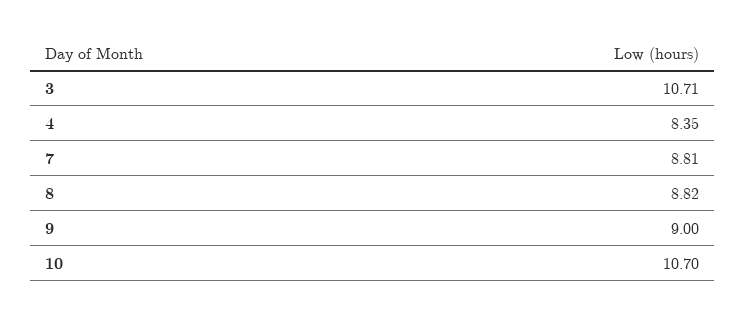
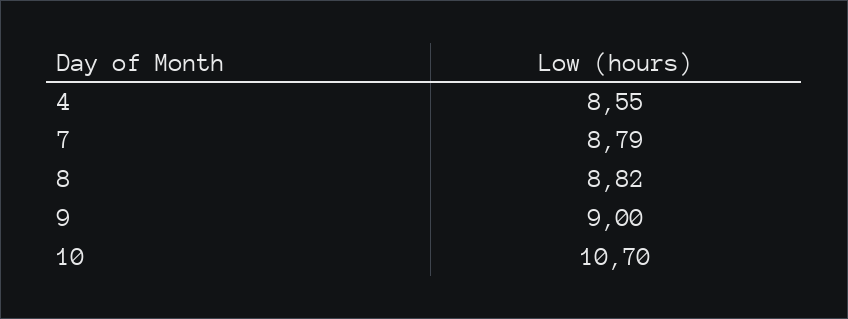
  {
-   "3": 10.71,
-   "4": 8.35,
+   "4": 8.55,
-   "7": 8.81,
+   "7": 8.79,
    "8": 8.82,
    "9": 9,
    "10": 10.7
  }

